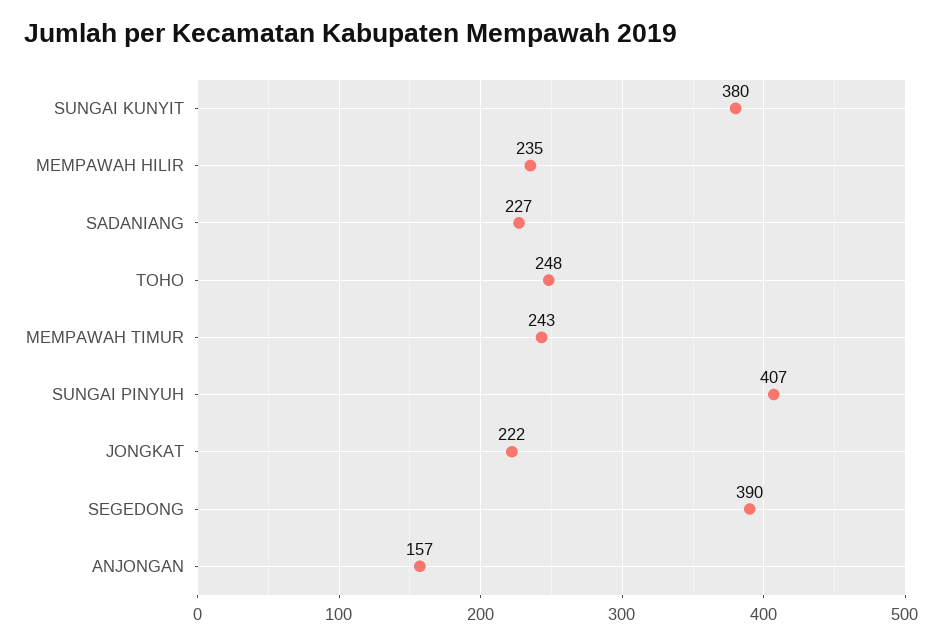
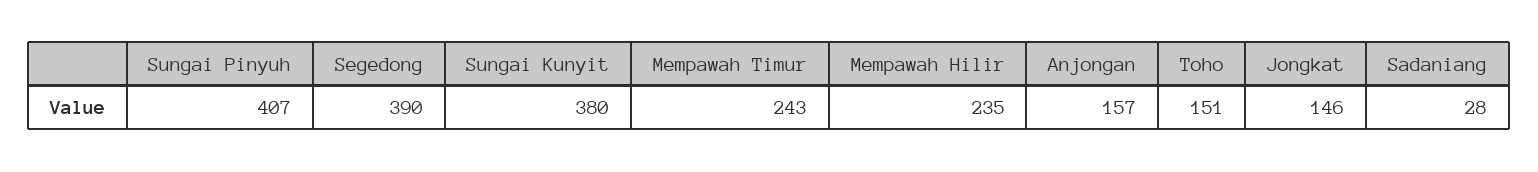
  {
    "SUNGAI KUNYIT": 380,
    "MEMPAWAH HILIR": 235,
-   "SADANIANG": 227,
+   "SADANIANG": 28,
-   "TOHO": 248,
+   "TOHO": 151,
    "MEMPAWAH TIMUR": 243,
    "SUNGAI PINYUH": 407,
-   "JONGKAT": 222,
+   "JONGKAT": 146,
    "SEGEDONG": 390,
    "ANJONGAN": 157
  }

